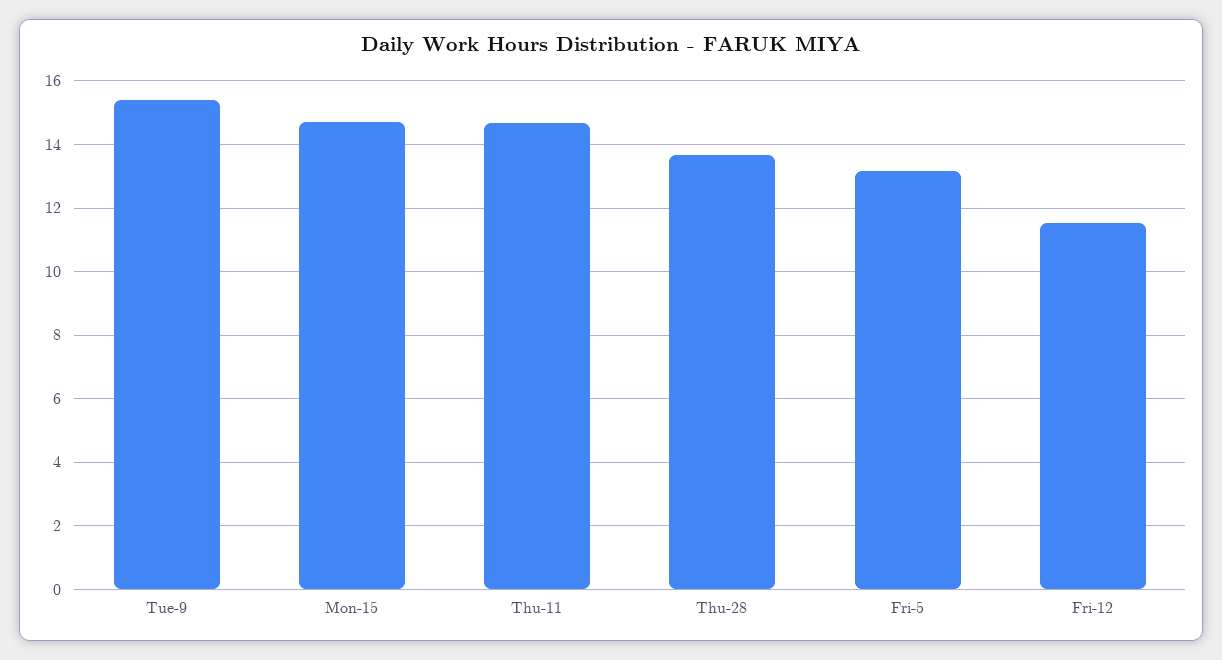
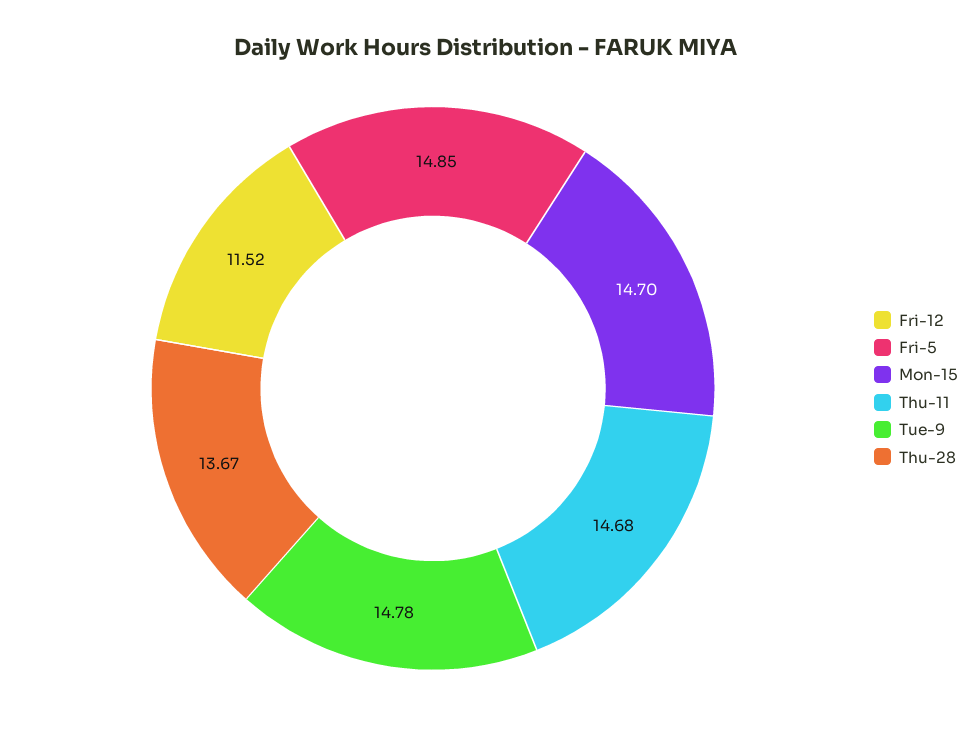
  {
-   "Tue-9": 15.4,
+   "Tue-9": 14.78,
    "Mon-15": 14.7,
    "Thu-11": 14.68,
    "Thu-28": 13.67,
-   "Fri-5": 13.2,
+   "Fri-5": 14.85,
    "Fri-12": 11.52
  }

